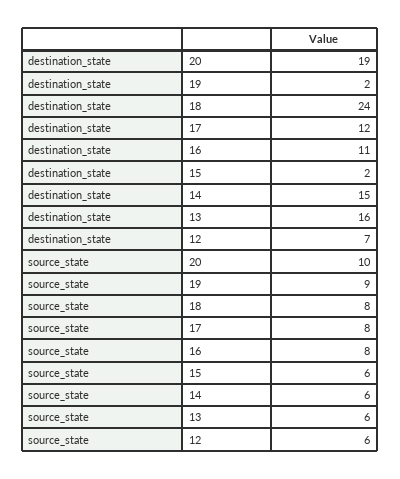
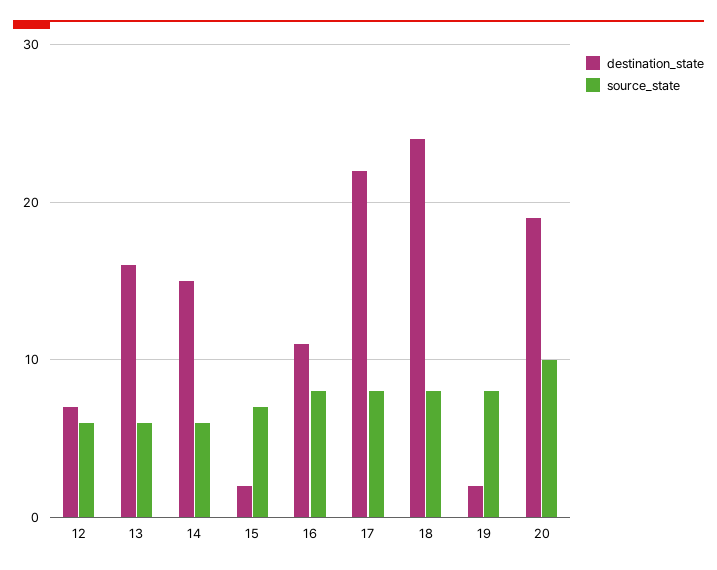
  {
    "destination_state": {
      "20": 19,
      "19": 2,
      "18": 24,
-     "17": 12,
+     "17": 22,
      "16": 11,
      "15": 2,
      "14": 15,
      "13": 16,
      "12": 7
    },
    "source_state": {
      "20": 10,
-     "19": 9,
+     "19": 8,
      "18": 8,
      "17": 8,
      "16": 8,
-     "15": 6,
+     "15": 7,
      "14": 6,
      "13": 6,
      "12": 6
    }
  }

